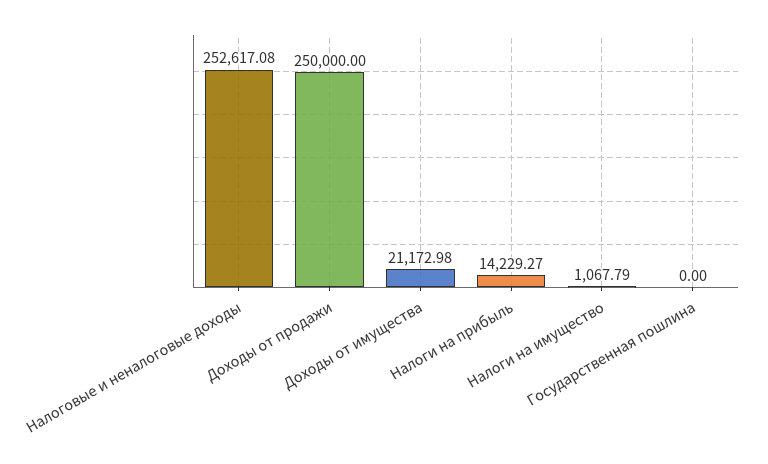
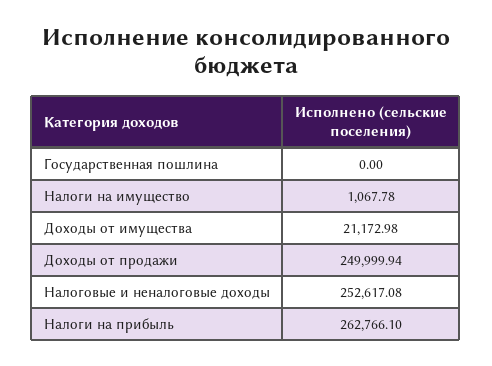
  {
    "Налоговые и неналоговые доходы": 252617.08,
-   "Доходы от продажи": 250000,
+   "Доходы от продажи": 249999.94,
    "Доходы от имущества": 21172.98,
-   "Налоги на прибыль": 14229.27,
+   "Налоги на прибыль": 262766.1,
-   "Налоги на имущество": 1067.79,
+   "Налоги на имущество": 1067.78,
    "Государственная пошлина": 0
  }

